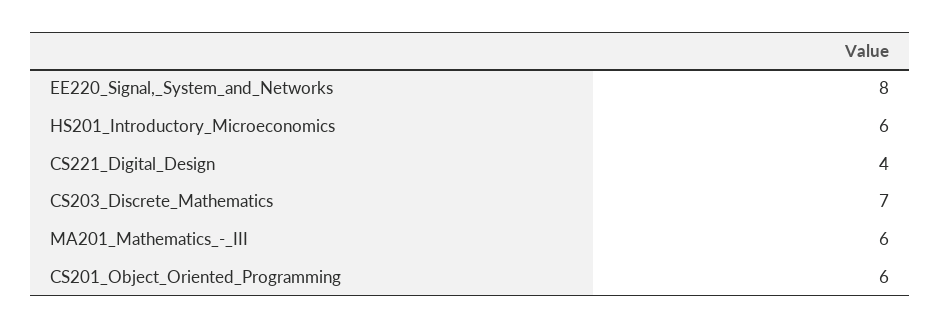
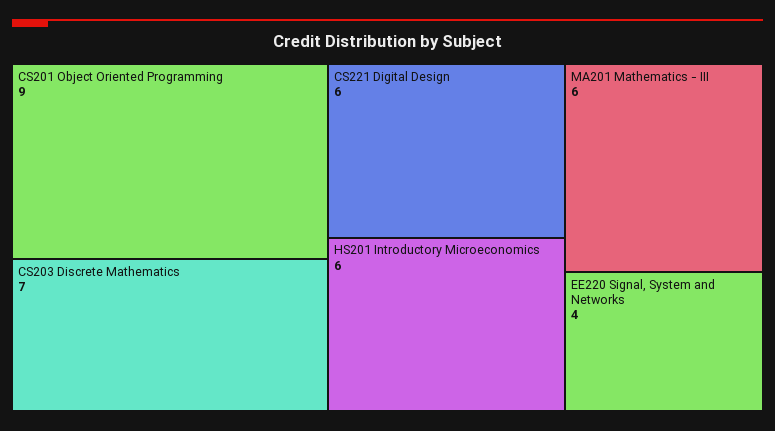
  {
-   "EE220_Signal,_System_and_Networks": 8,
+   "EE220_Signal,_System_and_Networks": 4,
    "HS201_Introductory_Microeconomics": 6,
-   "CS221_Digital_Design": 4,
+   "CS221_Digital_Design": 6,
    "CS203_Discrete_Mathematics": 7,
    "MA201_Mathematics_-_III": 6,
-   "CS201_Object_Oriented_Programming": 6
+   "CS201_Object_Oriented_Programming": 9
  }

